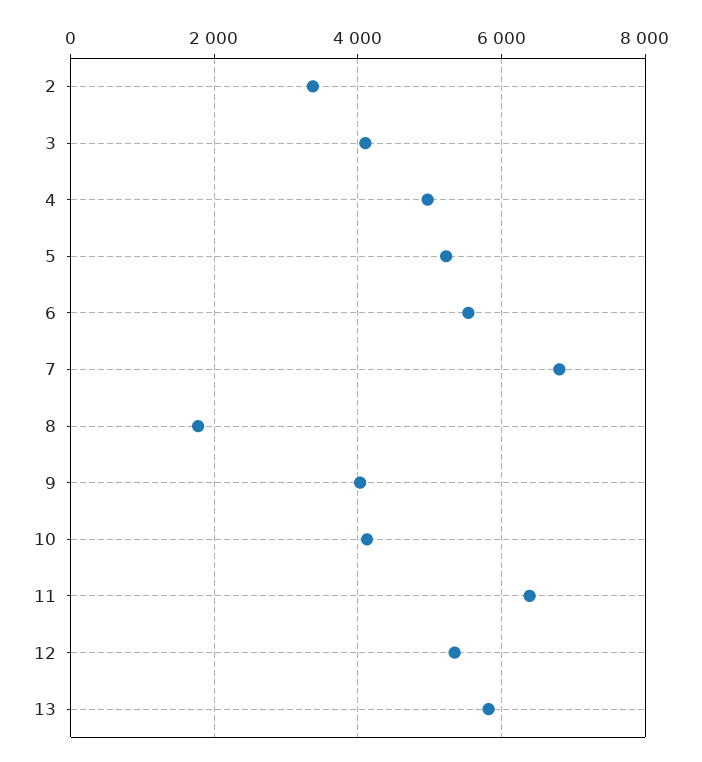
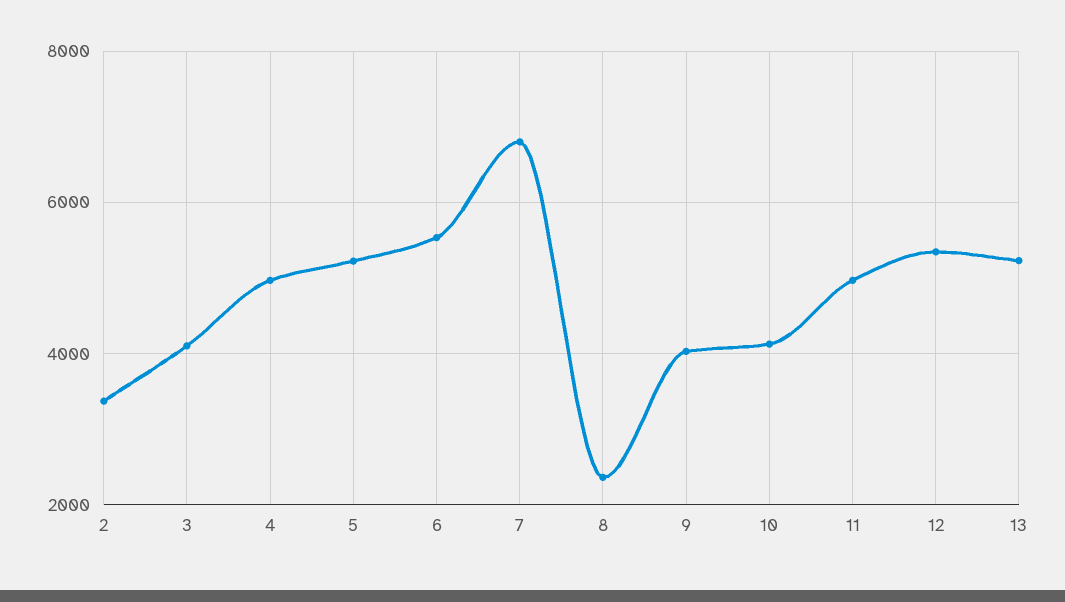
  {
    "2": 3400,
    "3": 4200,
    "4": 5000,
    "5": 5200,
    "6": 5600,
    "7": 6800,
-   "8": 1800,
+   "8": 2400,
    "9": 4000,
    "10": 4200,
-   "11": 6400,
+   "11": 5000,
    "12": 5400,
-   "13": 5800
+   "13": 5200
  }

